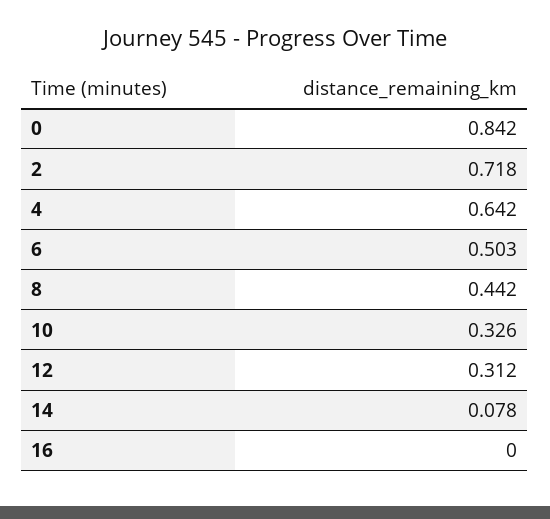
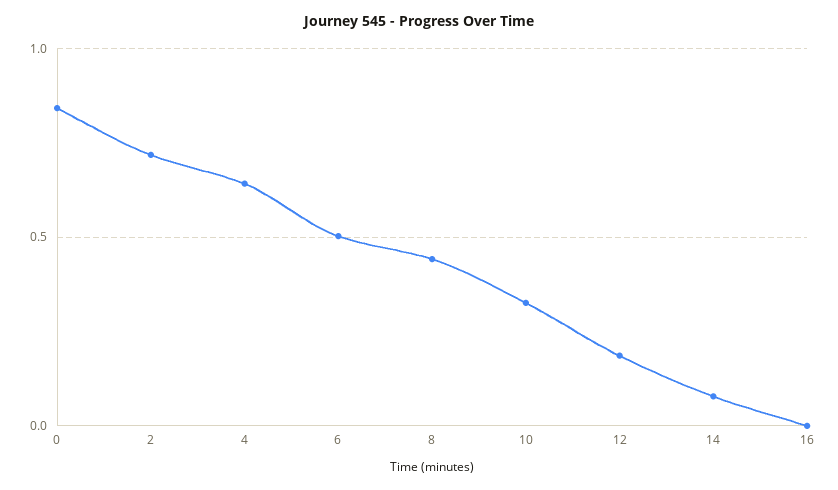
  {
    "0": 0.842,
    "2": 0.718,
    "4": 0.642,
    "6": 0.503,
    "8": 0.442,
    "10": 0.326,
-   "12": 0.312,
+   "12": 0.2,
    "14": 0.078,
    "16": 0
  }

